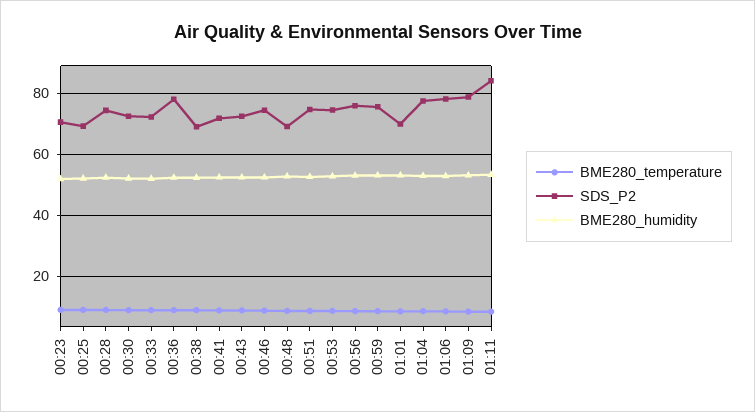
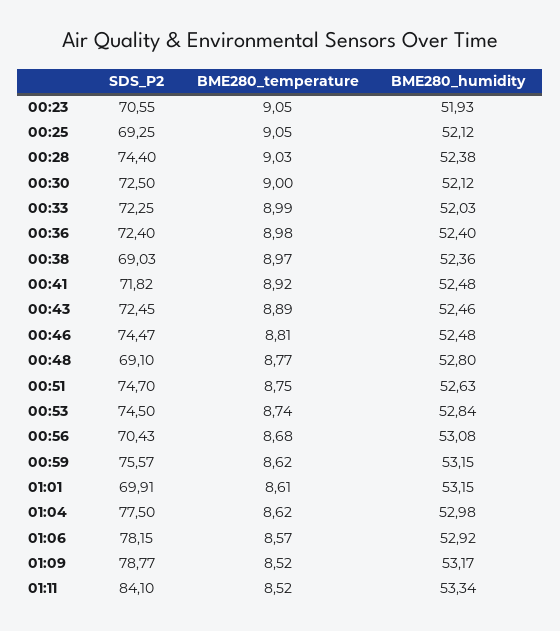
  {
    "BME280_temperature": {
      "00:23": 9.05,
      "00:25": 9.05,
      "00:28": 9.03,
      "00:30": 9,
      "00:33": 8.99,
      "00:36": 8.98,
      "00:38": 8.97,
      "00:41": 8.92,
      "00:43": 8.89,
      "00:46": 8.81,
      "00:48": 8.77,
      "00:51": 8.75,
      "00:53": 8.74,
      "00:56": 8.68,
      "00:59": 8.62,
      "01:01": 8.61,
      "01:04": 8.62,
      "01:06": 8.57,
      "01:09": 8.52,
      "01:11": 8.52
    },
    "SDS_P2": {
      "00:23": 70.55,
      "00:25": 69.25,
      "00:28": 74.4,
      "00:30": 72.5,
      "00:33": 72.25,
-     "00:36": 78,
+     "00:36": 72.4,
      "00:38": 69.03,
      "00:41": 71.82,
      "00:43": 72.45,
      "00:46": 74.47,
      "00:48": 69.1,
      "00:51": 74.7,
      "00:53": 74.5,
-     "00:56": 76,
+     "00:56": 70.43,
      "00:59": 75.57,
      "01:01": 69.91,
      "01:04": 77.5,
      "01:06": 78.15,
      "01:09": 78.77,
      "01:11": 84.1
    },
    "BME280_humidity": {
      "00:23": 51.93,
      "00:25": 52.12,
      "00:28": 52.38,
      "00:30": 52.12,
      "00:33": 52.03,
      "00:36": 52.4,
      "00:38": 52.36,
      "00:41": 52.48,
      "00:43": 52.46,
      "00:46": 52.48,
      "00:48": 52.8,
      "00:51": 52.63,
      "00:53": 52.84,
      "00:56": 53.08,
      "00:59": 53.15,
      "01:01": 53.15,
      "01:04": 52.98,
      "01:06": 52.92,
      "01:09": 53.17,
      "01:11": 53.34
    }
  }

